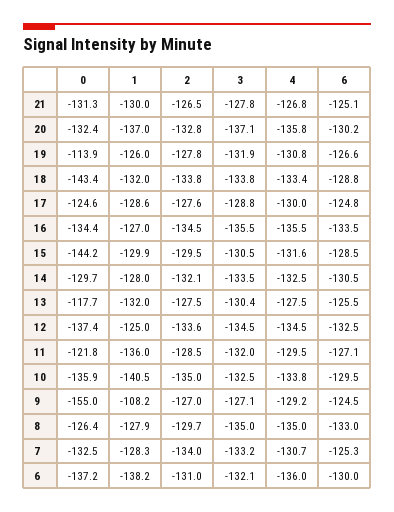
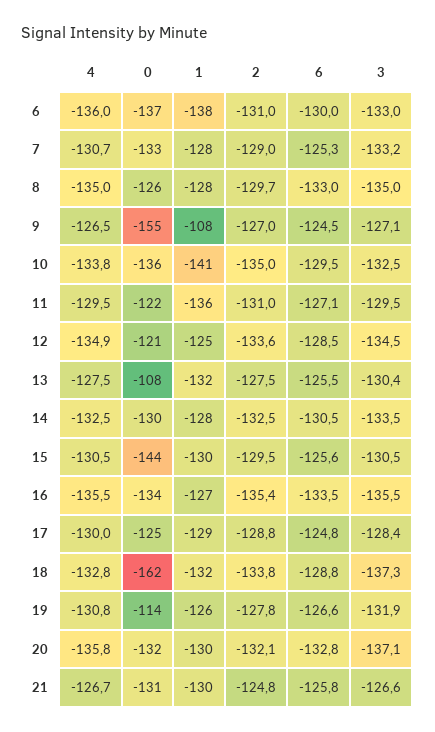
  {
    "0": {
      "21": -131.3,
      "20": -132.4,
      "19": -113.9,
-     "18": -143.4,
+     "18": -162,
      "17": -124.6,
      "16": -134.4,
      "15": -144.2,
      "14": -129.7,
-     "13": -117.7,
+     "13": -108,
-     "12": -137.4,
+     "12": -121,
      "11": -121.8,
      "10": -135.9,
      "9": -155,
      "8": -126.4,
      "7": -132.5,
      "6": -137.2
    },
    "1": {
      "21": -130,
-     "20": -137,
+     "20": -130,
      "19": -126,
      "18": -132,
      "17": -128.6,
      "16": -127,
      "15": -129.9,
      "14": -128,
      "13": -132,
      "12": -125,
      "11": -136,
      "10": -140.5,
      "9": -108.2,
      "8": -127.9,
      "7": -128.3,
      "6": -138.2
    },
    "2": {
-     "21": -126.5,
+     "21": -124.8,
-     "20": -132.8,
+     "20": -132.1,
      "19": -127.8,
      "18": -133.8,
-     "17": -127.6,
+     "17": -128.8,
-     "16": -134.5,
+     "16": -135.4,
      "15": -129.5,
-     "14": -132.1,
+     "14": -132.5,
      "13": -127.5,
      "12": -133.6,
-     "11": -128.5,
+     "11": -131,
      "10": -135,
      "9": -127,
      "8": -129.7,
-     "7": -134,
+     "7": -129,
      "6": -131
    },
    "3": {
-     "21": -127.8,
+     "21": -126.6,
      "20": -137.1,
      "19": -131.9,
-     "18": -133.8,
+     "18": -137.3,
-     "17": -128.8,
+     "17": -128.4,
      "16": -135.5,
      "15": -130.5,
      "14": -133.5,
      "13": -130.4,
      "12": -134.5,
-     "11": -132,
+     "11": -129.5,
      "10": -132.5,
      "9": -127.1,
      "8": -135,
      "7": -133.2,
-     "6": -132.1
+     "6": -133
    },
    "4": {
-     "21": -126.8,
+     "21": -126.7,
      "20": -135.8,
      "19": -130.8,
-     "18": -133.4,
+     "18": -132.8,
      "17": -130,
      "16": -135.5,
-     "15": -131.6,
+     "15": -130.5,
      "14": -132.5,
      "13": -127.5,
-     "12": -134.5,
+     "12": -134.9,
      "11": -129.5,
      "10": -133.8,
-     "9": -129.2,
+     "9": -126.5,
      "8": -135,
      "7": -130.7,
      "6": -136
    },
    "6": {
-     "21": -125.1,
+     "21": -125.8,
-     "20": -130.2,
+     "20": -132.8,
      "19": -126.6,
      "18": -128.8,
      "17": -124.8,
      "16": -133.5,
-     "15": -128.5,
+     "15": -125.6,
      "14": -130.5,
      "13": -125.5,
-     "12": -132.5,
+     "12": -128.5,
      "11": -127.1,
      "10": -129.5,
      "9": -124.5,
      "8": -133,
      "7": -125.3,
      "6": -130
    }
  }

